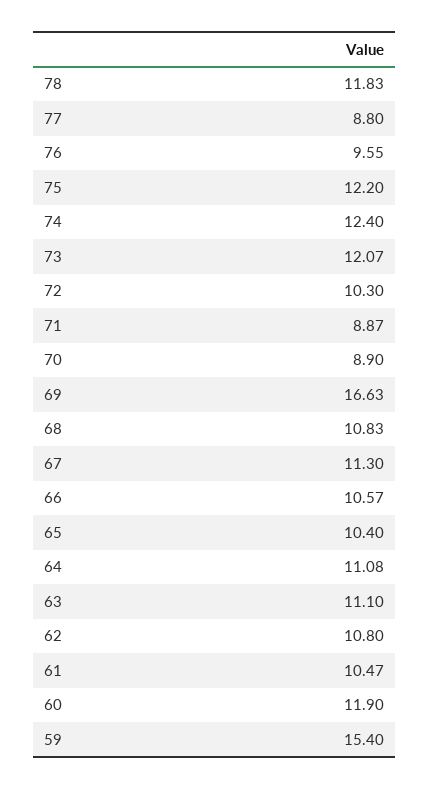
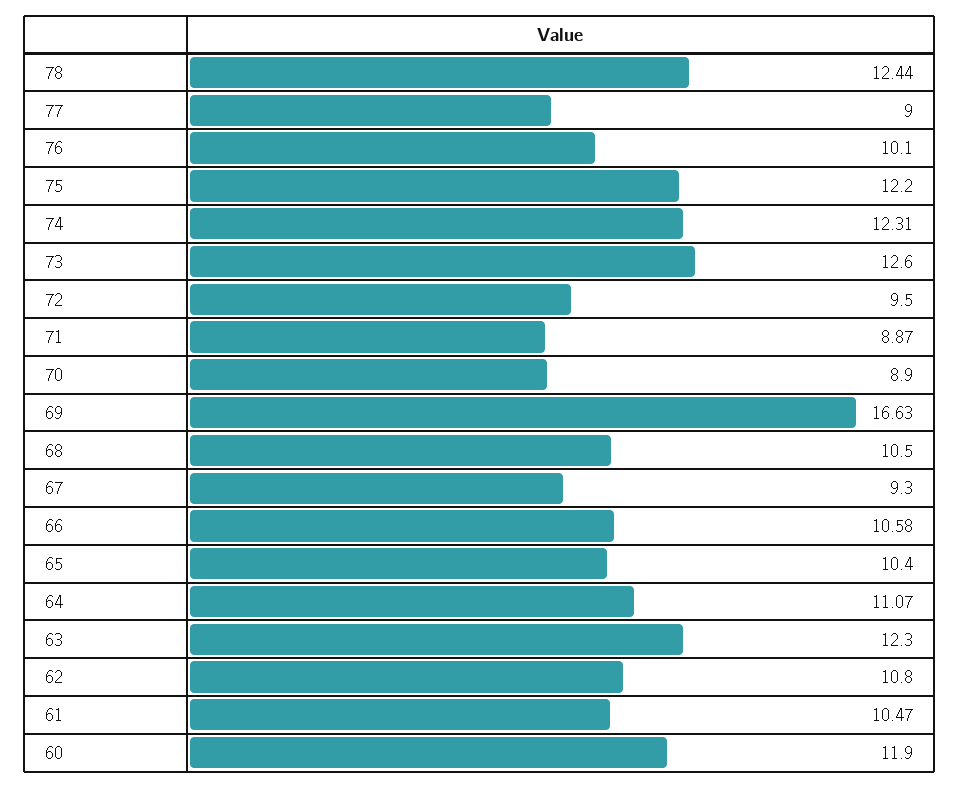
  {
-   "78": 11.83,
+   "78": 12.44,
-   "77": 8.8,
+   "77": 9,
-   "76": 9.55,
+   "76": 10.1,
    "75": 12.2,
-   "74": 12.4,
+   "74": 12.31,
-   "73": 12.07,
+   "73": 12.6,
-   "72": 10.3,
+   "72": 9.5,
    "71": 8.87,
    "70": 8.9,
    "69": 16.63,
-   "68": 10.83,
+   "68": 10.5,
-   "67": 11.3,
+   "67": 9.3,
-   "66": 10.57,
+   "66": 10.58,
    "65": 10.4,
-   "64": 11.08,
+   "64": 11.07,
-   "63": 11.1,
+   "63": 12.3,
    "62": 10.8,
    "61": 10.47,
-   "60": 11.9,
+   "60": 11.9
-   "59": 15.4
  }

